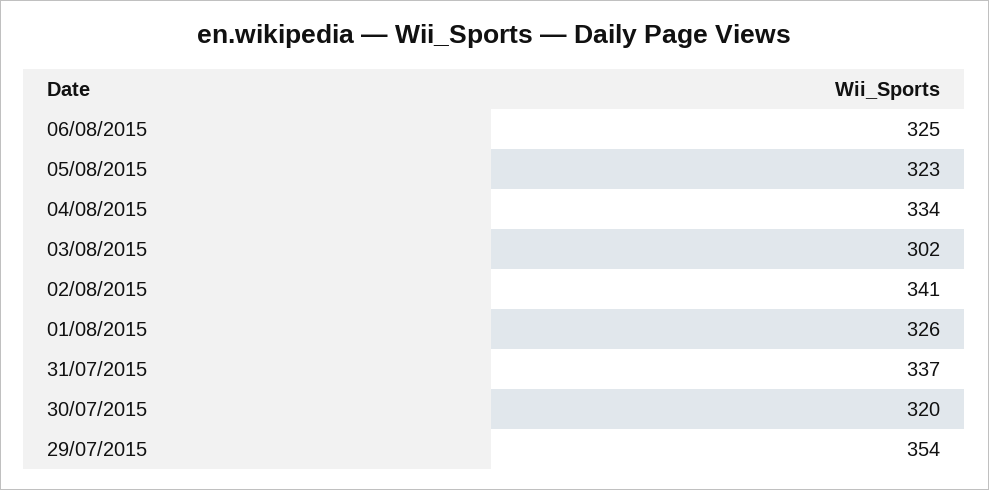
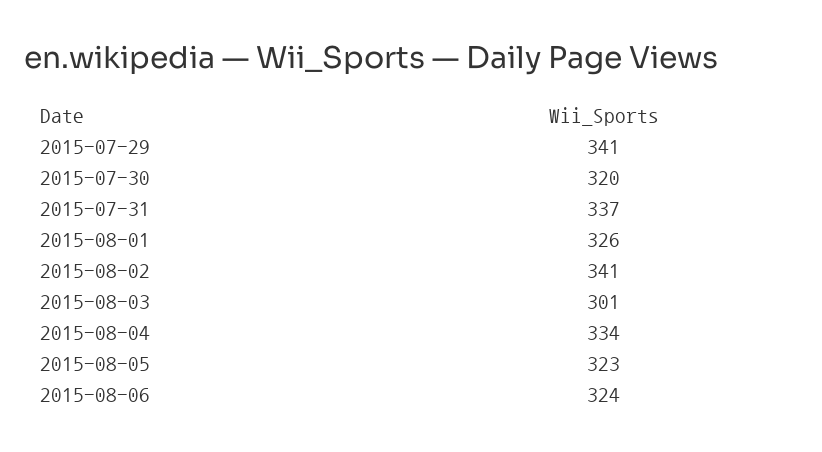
  {
-   "06/08/2015": 325,
+   "06/08/2015": 324,
    "05/08/2015": 323,
    "04/08/2015": 334,
-   "03/08/2015": 302,
+   "03/08/2015": 301,
    "02/08/2015": 341,
    "01/08/2015": 326,
    "31/07/2015": 337,
    "30/07/2015": 320,
-   "29/07/2015": 354
+   "29/07/2015": 341
  }

